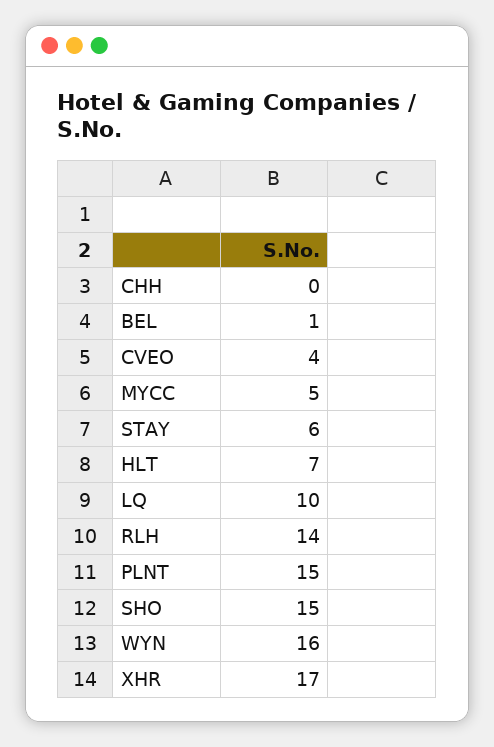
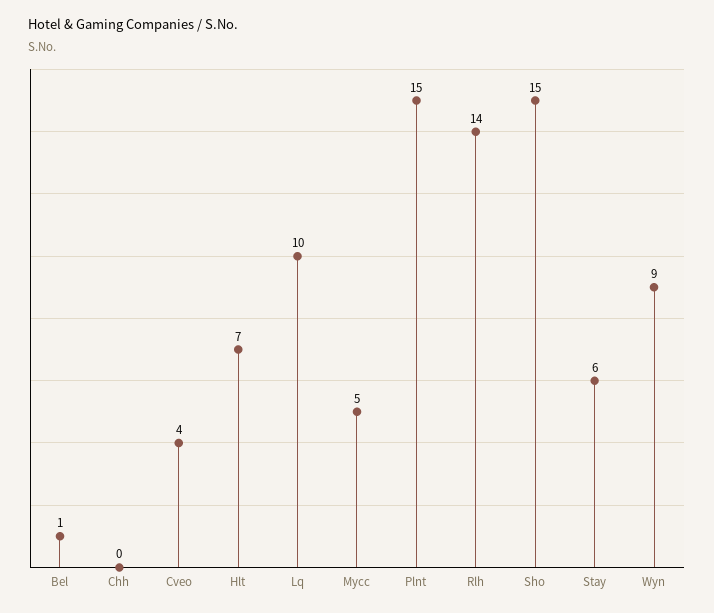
  {
    "CHH": 0,
    "BEL": 1,
    "CVEO": 4,
    "MYCC": 5,
    "STAY": 6,
    "HLT": 7,
    "LQ": 10,
    "RLH": 14,
    "PLNT": 15,
    "SHO": 15,
-   "WYN": 16,
+   "WYN": 9
-   "XHR": 17
  }

